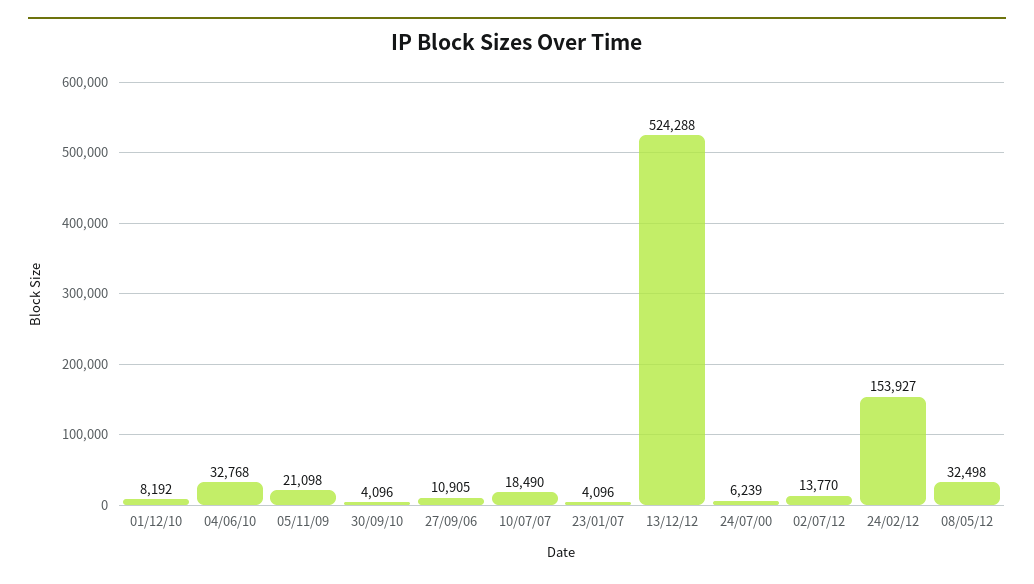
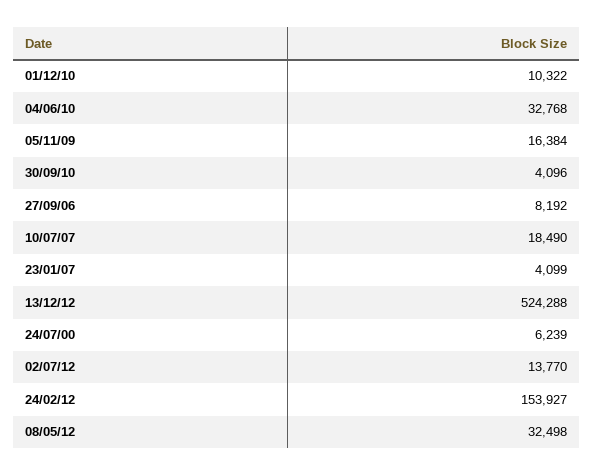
  {
-   "01/12/10": 8192,
+   "01/12/10": 10322,
    "04/06/10": 32768,
-   "05/11/09": 21098,
+   "05/11/09": 16384,
    "30/09/10": 4096,
-   "27/09/06": 10905,
+   "27/09/06": 8192,
    "10/07/07": 18490,
-   "23/01/07": 4096,
+   "23/01/07": 4099,
    "13/12/12": 524288,
    "24/07/00": 6239,
    "02/07/12": 13770,
    "24/02/12": 153927,
    "08/05/12": 32498
  }

